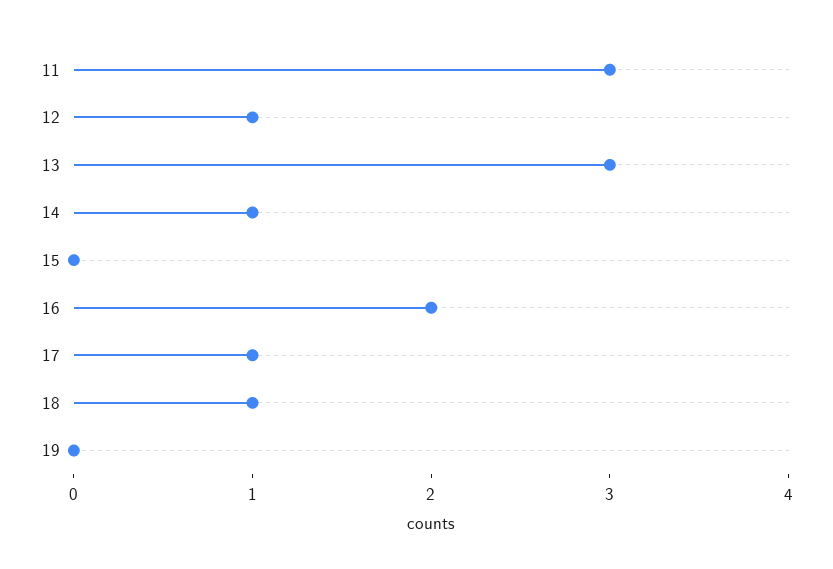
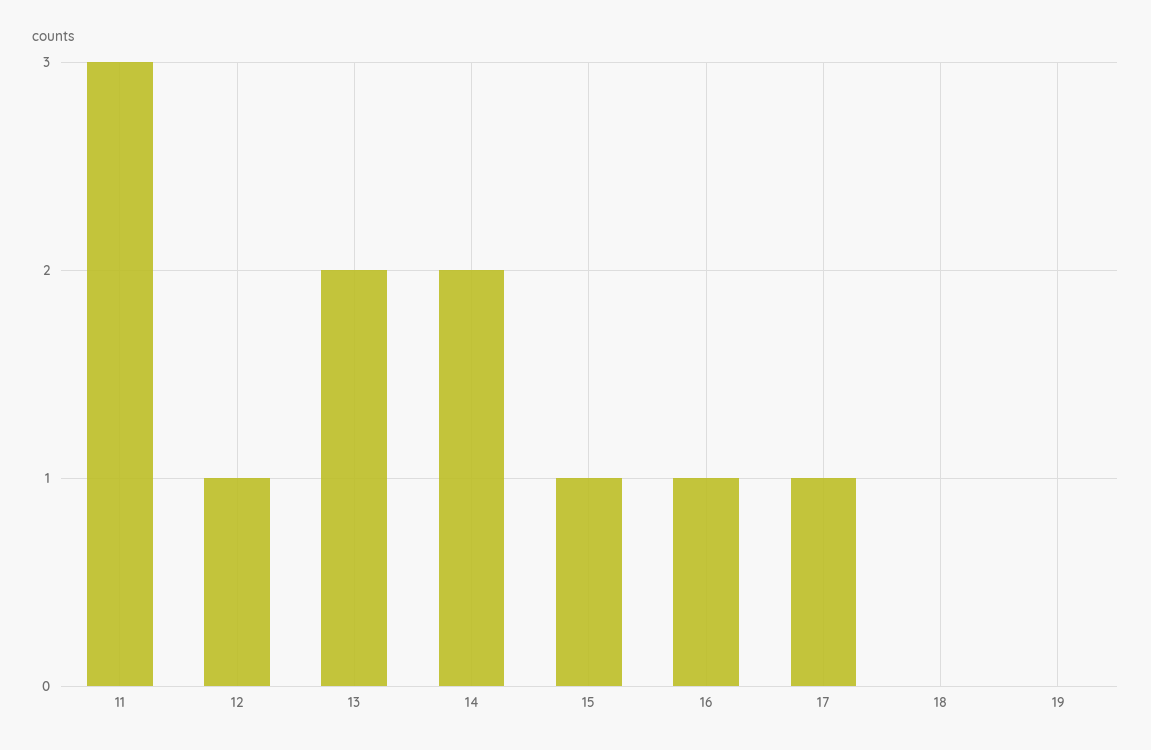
  {
    "11": 3,
    "12": 1,
-   "13": 3,
+   "13": 2,
-   "14": 1,
+   "14": 2,
-   "15": 0,
+   "15": 1,
-   "16": 2,
+   "16": 1,
    "17": 1,
-   "18": 1,
+   "18": 0,
    "19": 0
  }

